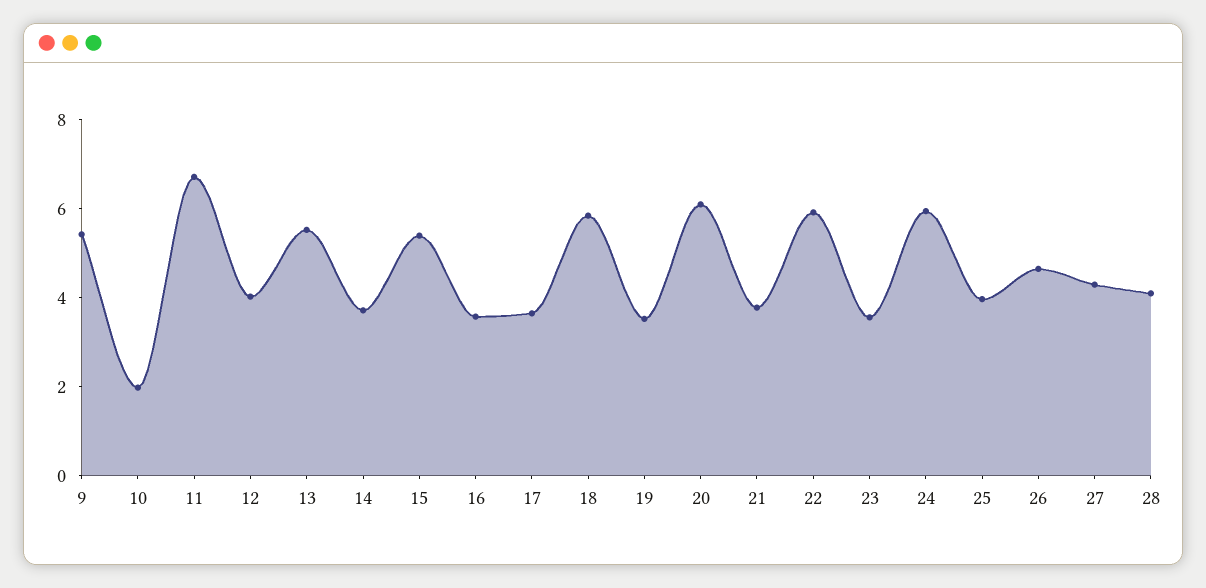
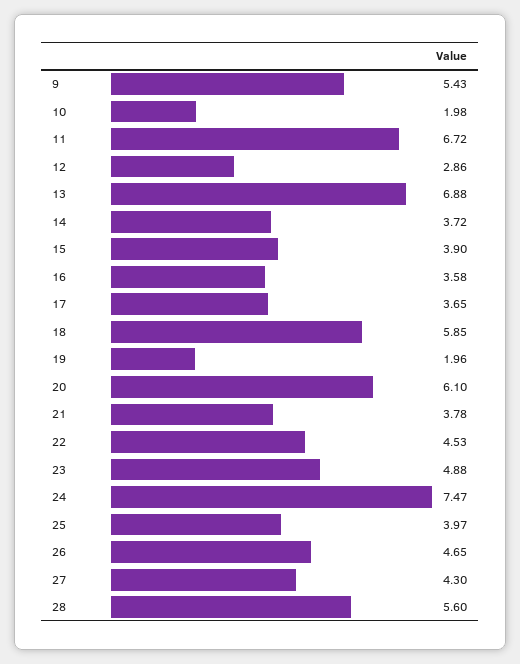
  {
    "9": 5.43,
    "10": 1.98,
    "11": 6.72,
-   "12": 4,
+   "12": 2.86,
-   "13": 5.5,
+   "13": 6.88,
    "14": 3.72,
-   "15": 5.5,
+   "15": 3.9,
    "16": 3.58,
    "17": 3.65,
    "18": 5.85,
-   "19": 3.5,
+   "19": 1.96,
    "20": 6.1,
    "21": 3.78,
-   "22": 6,
+   "22": 4.53,
-   "23": 3.5,
+   "23": 4.88,
-   "24": 6,
+   "24": 7.47,
    "25": 3.97,
    "26": 4.65,
    "27": 4.3,
-   "28": 4
+   "28": 5.6
  }

